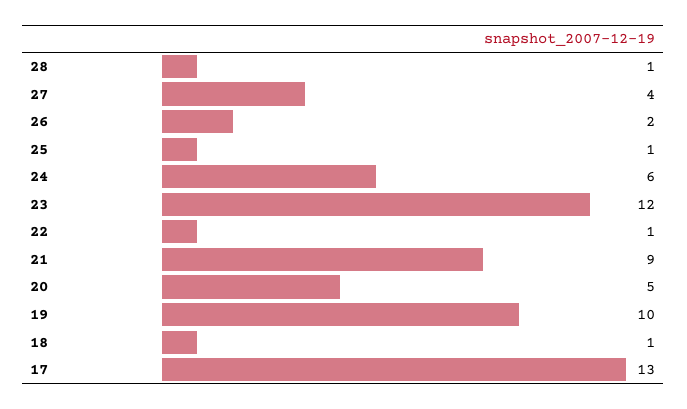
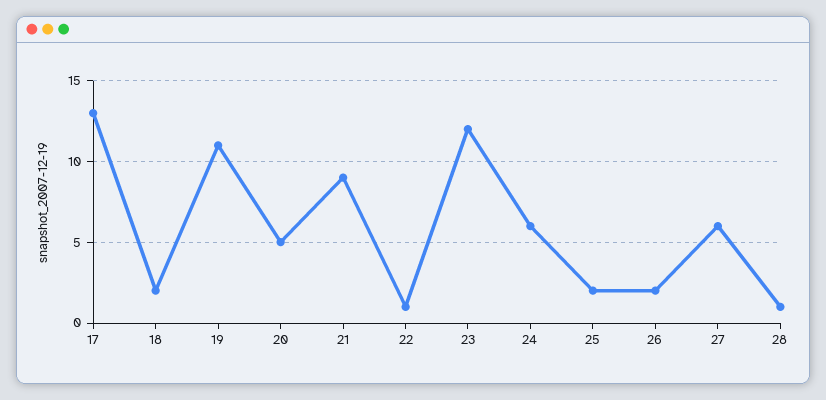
  {
    "28": 1,
-   "27": 4,
+   "27": 6,
    "26": 2,
-   "25": 1,
+   "25": 2,
    "24": 6,
    "23": 12,
    "22": 1,
    "21": 9,
    "20": 5,
-   "19": 10,
+   "19": 11,
-   "18": 1,
+   "18": 2,
    "17": 13
  }

